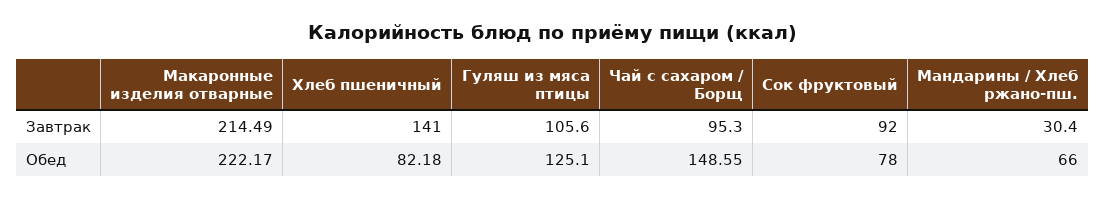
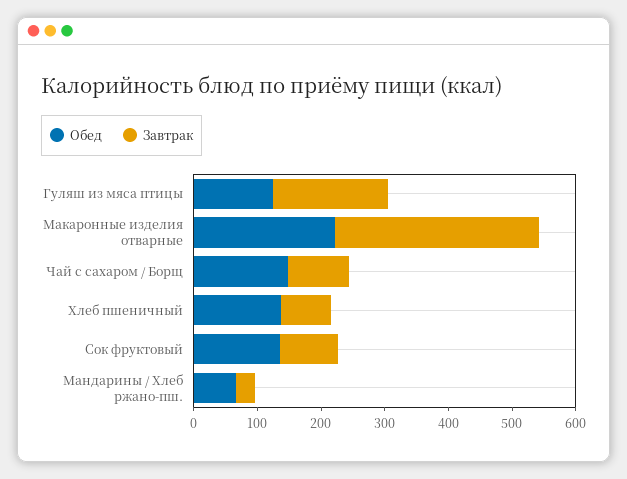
  {
    "Завтрак": {
-     "Макаронные изделия отварные": 214.49,
+     "Макаронные изделия отварные": 320,
-     "Хлеб пшеничный": 141,
+     "Хлеб пшеничный": 80,
-     "Гуляш из мяса птицы": 105.6,
+     "Гуляш из мяса птицы": 180,
      "Чай с сахаром / Борщ": 95.3,
      "Сок фруктовый": 92,
      "Мандарины / Хлеб ржано-пш.": 30.4
    },
    "Обед": {
      "Макаронные изделия отварные": 222.17,
-     "Хлеб пшеничный": 82.18,
+     "Хлеб пшеничный": 140,
      "Гуляш из мяса птицы": 125.1,
      "Чай с сахаром / Борщ": 148.55,
-     "Сок фруктовый": 78,
+     "Сок фруктовый": 140,
      "Мандарины / Хлеб ржано-пш.": 66
    }
  }

